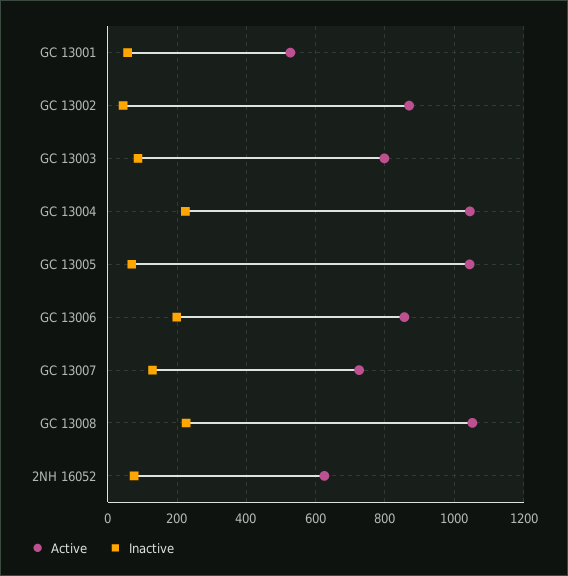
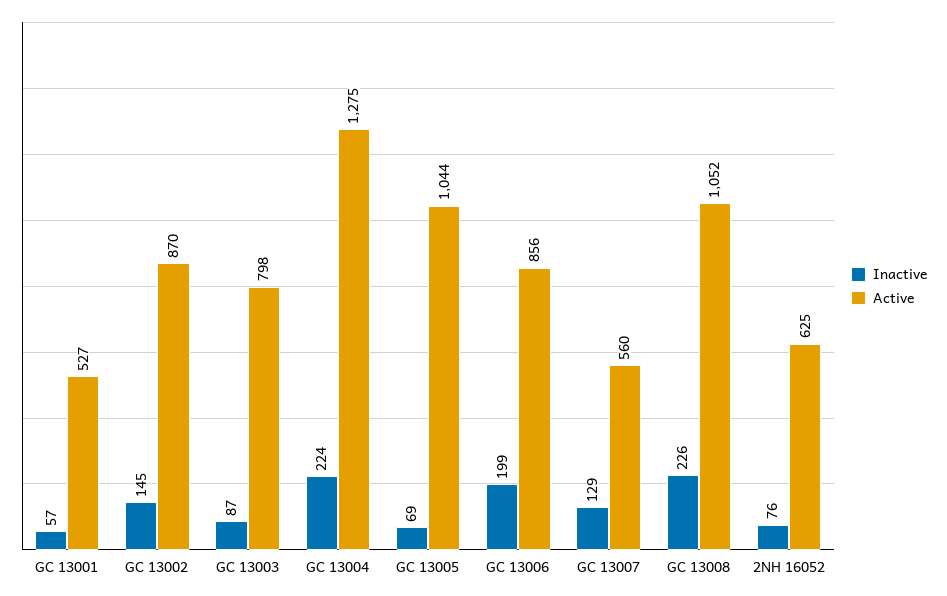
  {
    "Active": {
      "GC 13001": 527,
      "GC 13002": 870,
      "GC 13003": 798,
-     "GC 13004": 1040,
+     "GC 13004": 1275,
      "GC 13005": 1044,
      "GC 13006": 856,
-     "GC 13007": 720,
+     "GC 13007": 560,
      "GC 13008": 1052,
      "2NH 16052": 625
    },
    "Inactive": {
      "GC 13001": 57,
-     "GC 13002": 40,
+     "GC 13002": 145,
      "GC 13003": 87,
      "GC 13004": 224,
      "GC 13005": 69,
      "GC 13006": 199,
      "GC 13007": 129,
      "GC 13008": 226,
      "2NH 16052": 76
    }
  }

